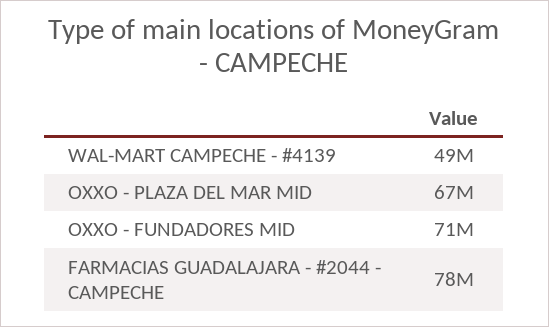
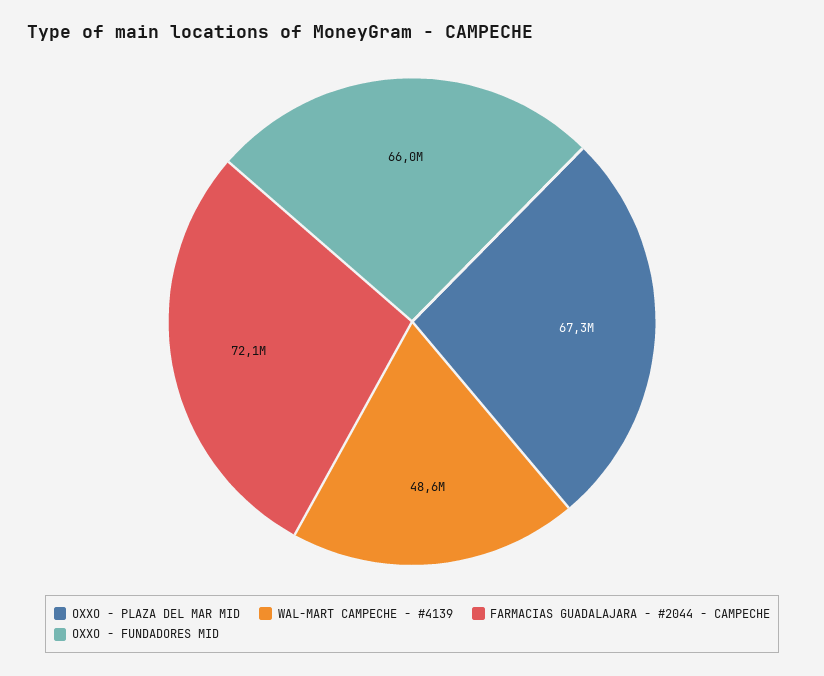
  {
    "WAL-MART CAMPECHE - #4139": 48600000,
    "OXXO - PLAZA DEL MAR MID": 67300000,
-   "OXXO - FUNDADORES MID": 71000000,
+   "OXXO - FUNDADORES MID": 66000000,
-   "FARMACIAS GUADALAJARA - #2044 - CAMPECHE": 78000000
+   "FARMACIAS GUADALAJARA - #2044 - CAMPECHE": 72100000
  }

